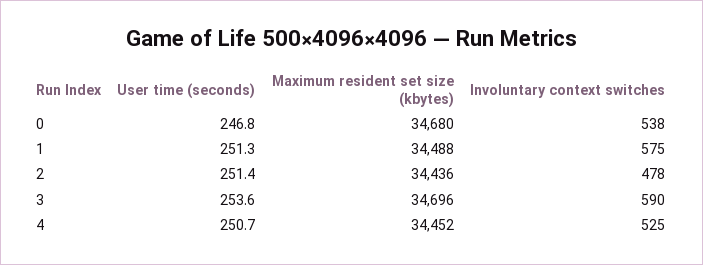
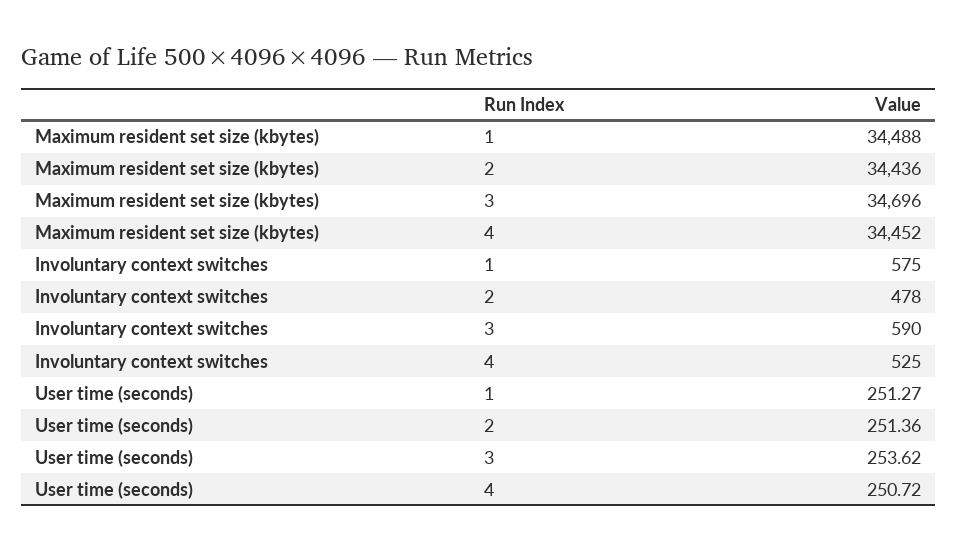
  {
    "User time (seconds)": {
-     "0": 246.8,
      "1": 251.27,
      "2": 251.36,
      "3": 253.62,
      "4": 250.72
    },
    "Maximum resident set size (kbytes)": {
-     "0": 34680,
      "1": 34488,
      "2": 34436,
      "3": 34696,
      "4": 34452
    },
    "Involuntary context switches": {
-     "0": 538,
      "1": 575,
      "2": 478,
      "3": 590,
      "4": 525
    }
  }

